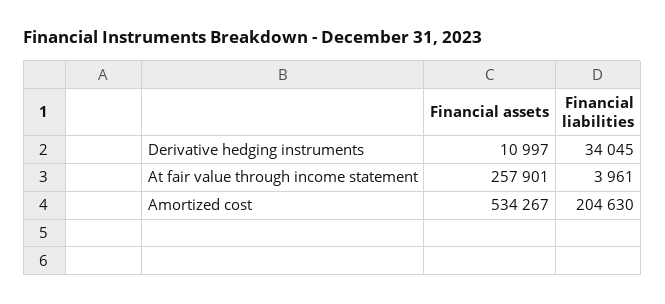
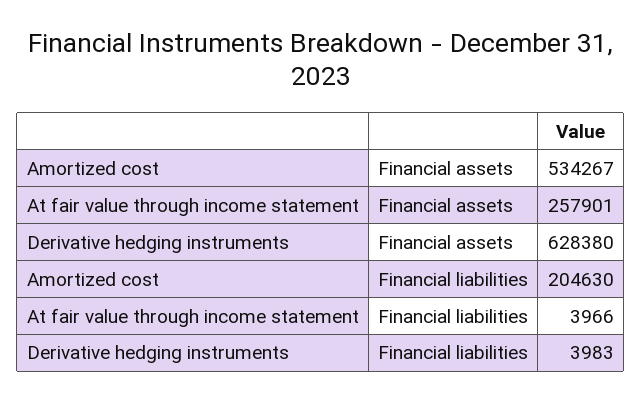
  {
    "Financial assets": {
-     "Derivative hedging instruments": 10997,
+     "Derivative hedging instruments": 628380,
      "At fair value through income statement": 257901,
      "Amortized cost": 534267
    },
    "Financial liabilities": {
-     "Derivative hedging instruments": 34045,
+     "Derivative hedging instruments": 3983,
-     "At fair value through income statement": 3961,
+     "At fair value through income statement": 3966,
      "Amortized cost": 204630
    }
  }

